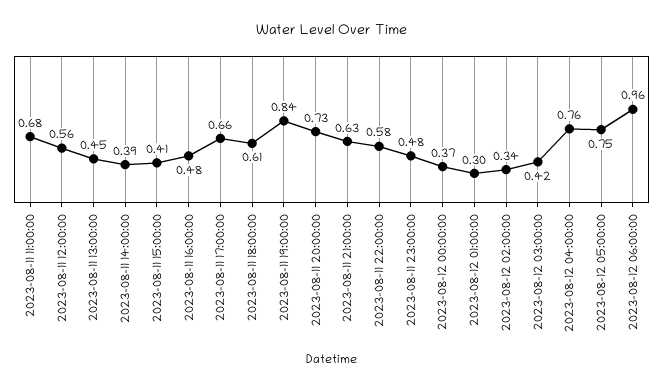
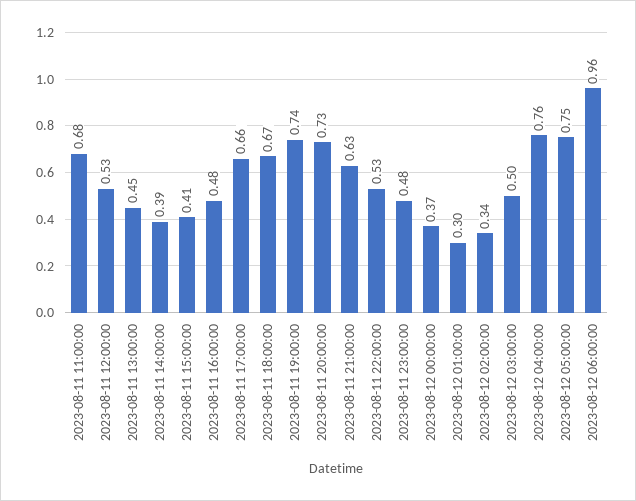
  {
    "2023-08-11 11:00:00": 0.68,
-   "2023-08-11 12:00:00": 0.56,
+   "2023-08-11 12:00:00": 0.53,
    "2023-08-11 13:00:00": 0.45,
    "2023-08-11 14:00:00": 0.39,
    "2023-08-11 15:00:00": 0.41,
    "2023-08-11 16:00:00": 0.48,
    "2023-08-11 17:00:00": 0.66,
-   "2023-08-11 18:00:00": 0.61,
+   "2023-08-11 18:00:00": 0.67,
-   "2023-08-11 19:00:00": 0.84,
+   "2023-08-11 19:00:00": 0.74,
    "2023-08-11 20:00:00": 0.73,
    "2023-08-11 21:00:00": 0.63,
-   "2023-08-11 22:00:00": 0.58,
+   "2023-08-11 22:00:00": 0.53,
    "2023-08-11 23:00:00": 0.48,
    "2023-08-12 00:00:00": 0.37,
    "2023-08-12 01:00:00": 0.3,
    "2023-08-12 02:00:00": 0.34,
-   "2023-08-12 03:00:00": 0.42,
+   "2023-08-12 03:00:00": 0.5,
    "2023-08-12 04:00:00": 0.76,
    "2023-08-12 05:00:00": 0.75,
    "2023-08-12 06:00:00": 0.96
  }

